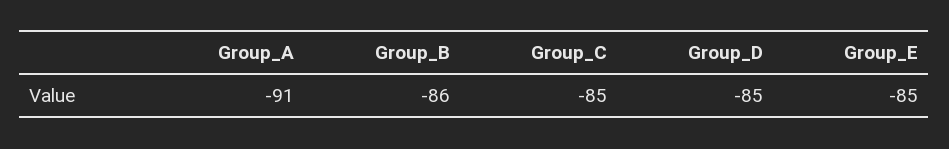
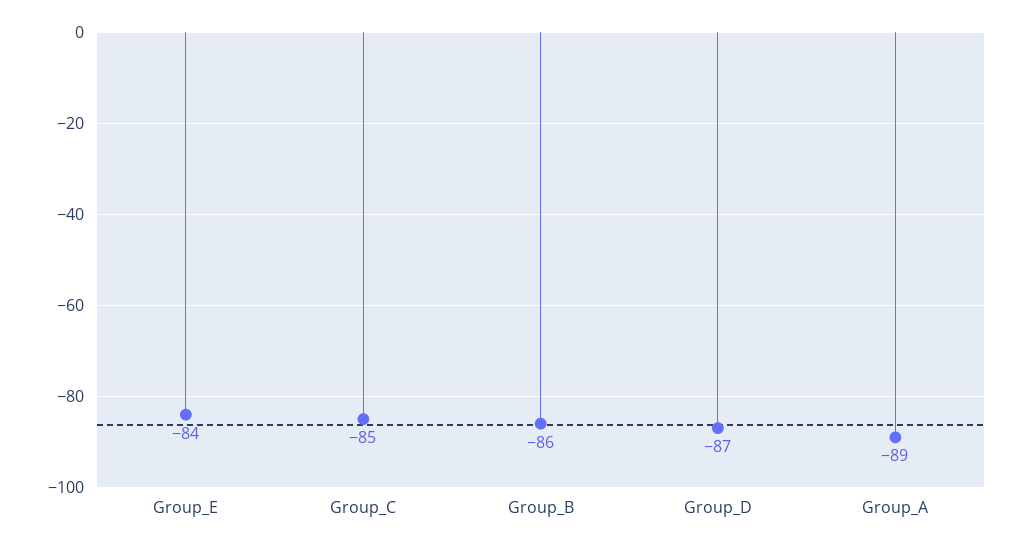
  {
-   "Group_A": -91,
+   "Group_A": -89,
    "Group_B": -86,
    "Group_C": -85,
-   "Group_D": -85,
+   "Group_D": -87,
-   "Group_E": -85
+   "Group_E": -84
  }

